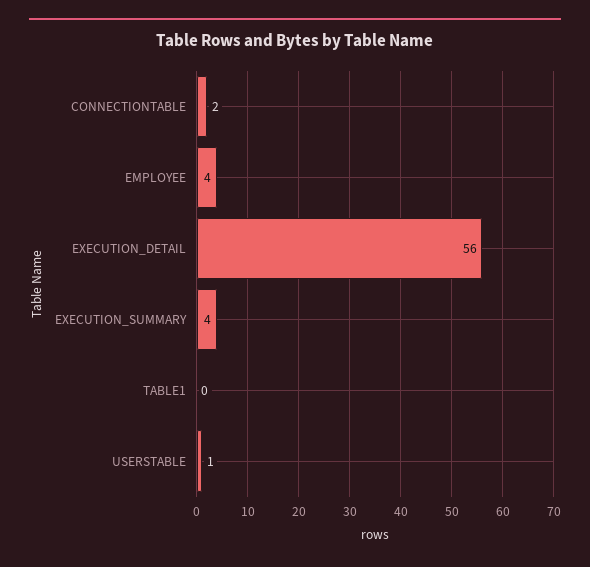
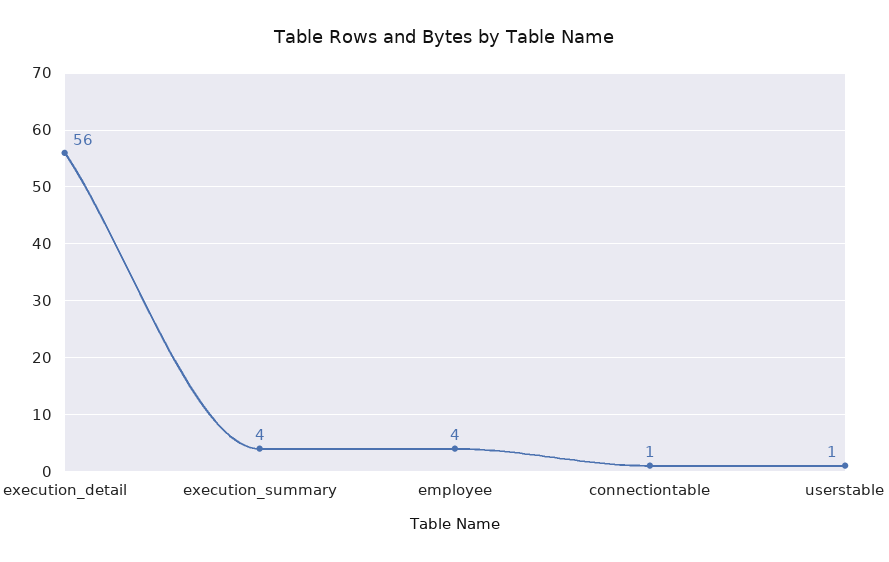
  {
-   "CONNECTIONTABLE": 2,
+   "CONNECTIONTABLE": 1,
    "EMPLOYEE": 4,
    "EXECUTION_DETAIL": 56,
    "EXECUTION_SUMMARY": 4,
-   "TABLE1": 0,
    "USERSTABLE": 1
  }

